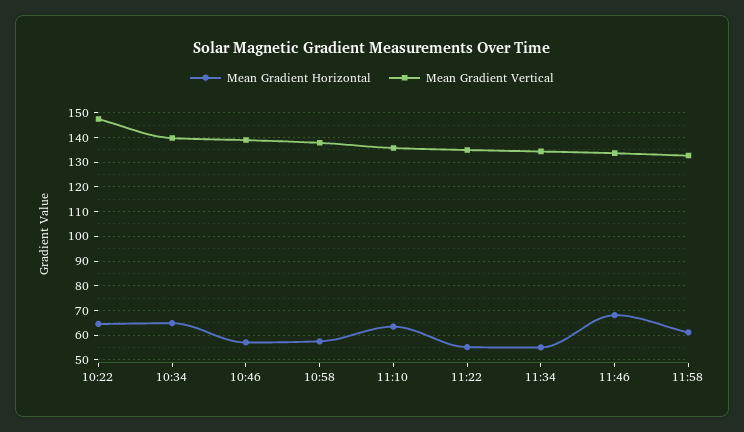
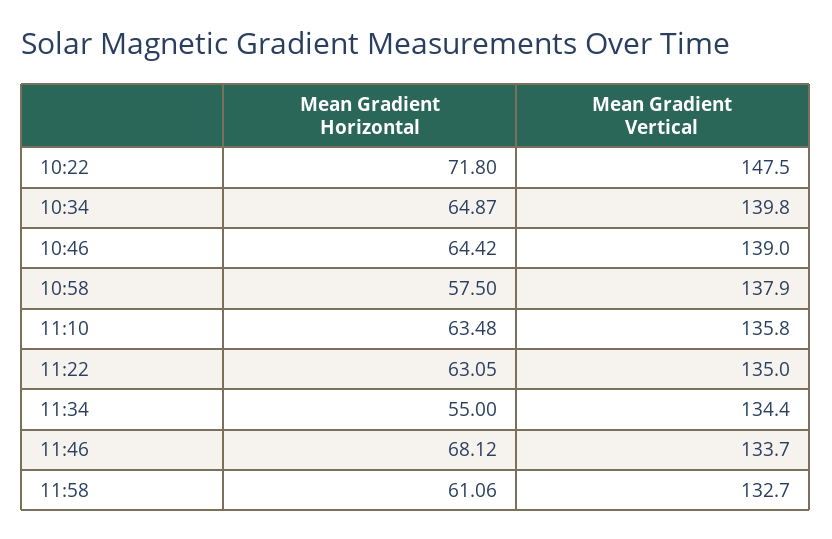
  {
    "Mean Gradient Horizontal": {
-     "10:22": 65,
+     "10:22": 71.8,
      "10:34": 64.87,
-     "10:46": 57.5,
+     "10:46": 64.42,
      "10:58": 57.5,
      "11:10": 63.48,
-     "11:22": 55,
+     "11:22": 63.05,
      "11:34": 55,
      "11:46": 68.12,
      "11:58": 61.06
    },
    "Mean Gradient Vertical": {
      "10:22": 147.5,
      "10:34": 139.8,
      "10:46": 139,
      "10:58": 137.9,
      "11:10": 135.8,
      "11:22": 135,
      "11:34": 134.4,
      "11:46": 133.7,
      "11:58": 132.7
    }
  }

